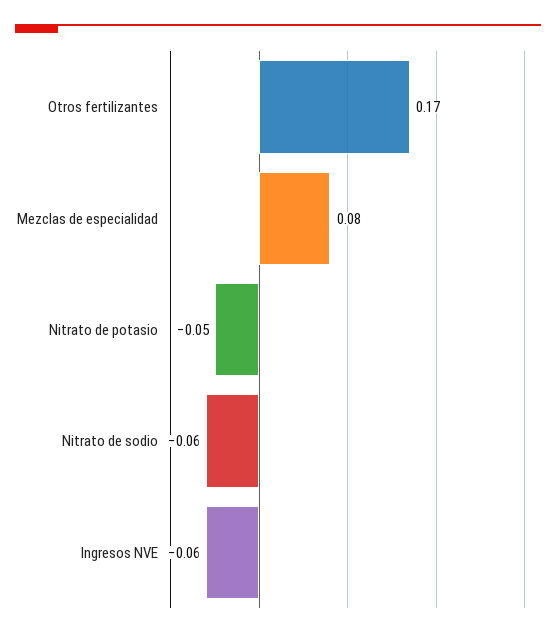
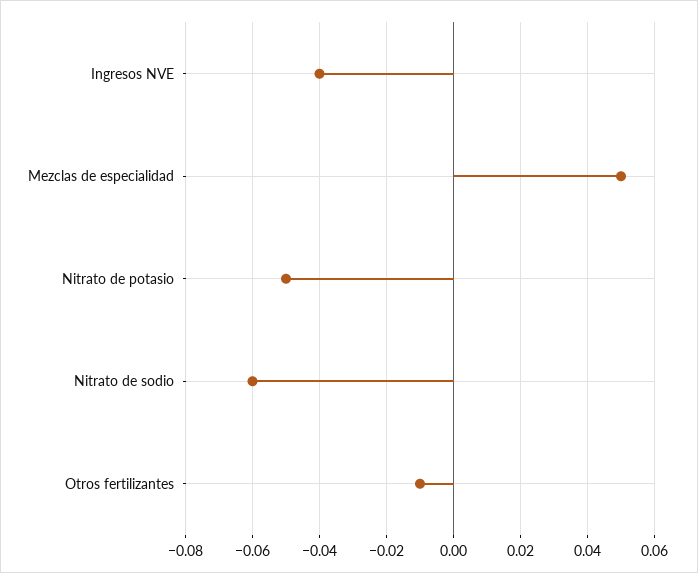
  {
-   "Otros fertilizantes": 0.17,
+   "Otros fertilizantes": -0.01,
-   "Mezclas de especialidad": 0.08,
+   "Mezclas de especialidad": 0.05,
    "Nitrato de potasio": -0.05,
    "Nitrato de sodio": -0.06,
-   "Ingresos NVE": -0.06
+   "Ingresos NVE": -0.04
  }

